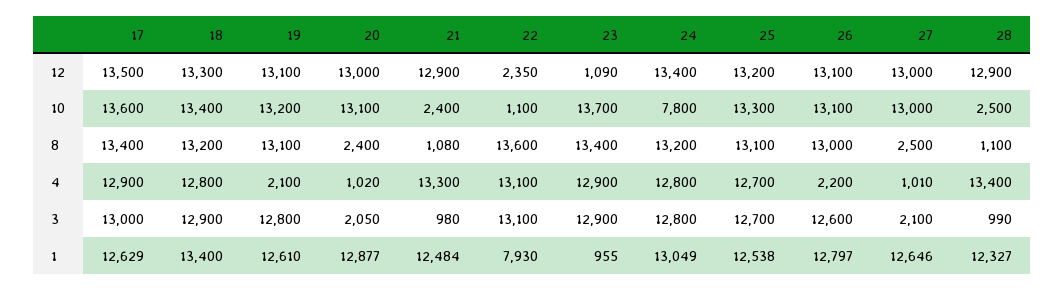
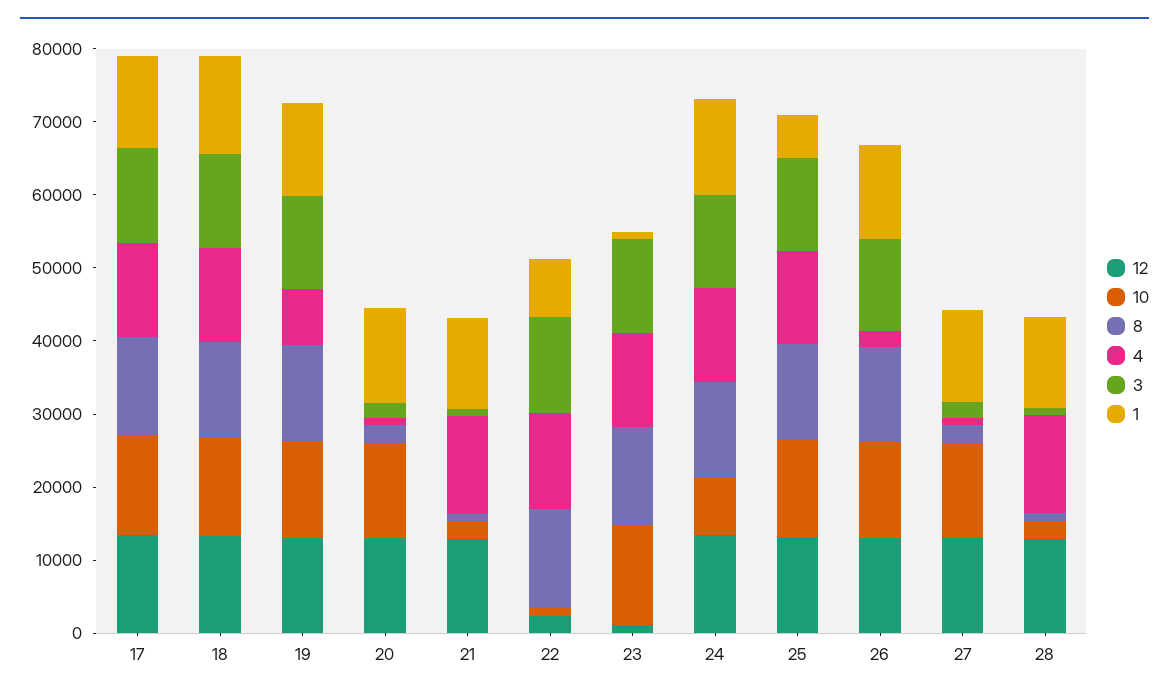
  {
    "12": {
      "17": 13500,
      "18": 13300,
      "19": 13100,
      "20": 13000,
      "21": 12900,
      "22": 2350,
      "23": 1090,
      "24": 13400,
      "25": 13200,
      "26": 13100,
      "27": 13000,
      "28": 12900
    },
    "10": {
      "17": 13600,
      "18": 13400,
      "19": 13200,
      "20": 13100,
      "21": 2400,
      "22": 1100,
      "23": 13700,
      "24": 7800,
      "25": 13300,
      "26": 13100,
      "27": 13000,
      "28": 2500
    },
    "8": {
      "17": 13400,
      "18": 13200,
      "19": 13100,
      "20": 2400,
      "21": 1080,
      "22": 13600,
      "23": 13400,
      "24": 13200,
      "25": 13100,
      "26": 13000,
      "27": 2500,
      "28": 1100
    },
    "4": {
      "17": 12900,
      "18": 12800,
-     "19": 2100,
+     "19": 8000,
      "20": 1020,
      "21": 13300,
      "22": 13100,
      "23": 12900,
      "24": 12800,
      "25": 12700,
      "26": 2200,
      "27": 1010,
      "28": 13400
    },
    "3": {
      "17": 13000,
      "18": 12900,
      "19": 12800,
      "20": 2050,
      "21": 980,
      "22": 13100,
      "23": 12900,
      "24": 12800,
      "25": 12700,
      "26": 12600,
      "27": 2100,
      "28": 990
    },
    "1": {
      "17": 12629,
      "18": 13400,
      "19": 12610,
      "20": 12877,
      "21": 12484,
      "22": 7930,
      "23": 955,
      "24": 13049,
-     "25": 12538,
+     "25": 6000,
      "26": 12797,
      "27": 12646,
      "28": 12327
    }
  }

